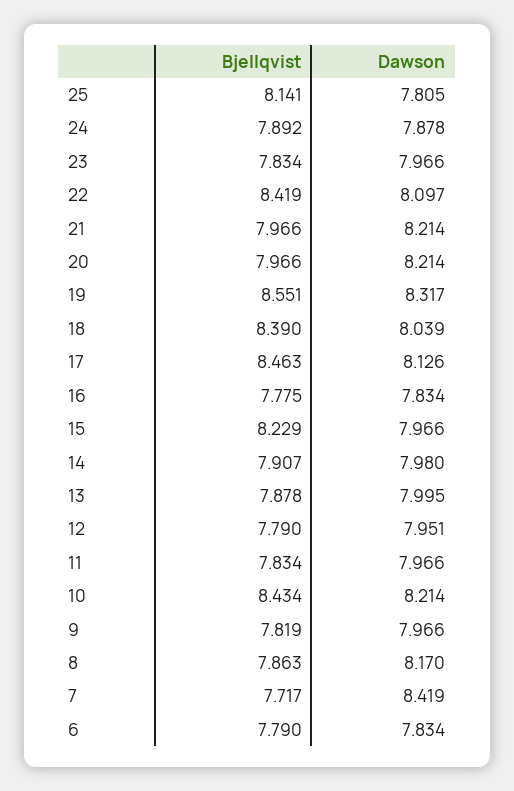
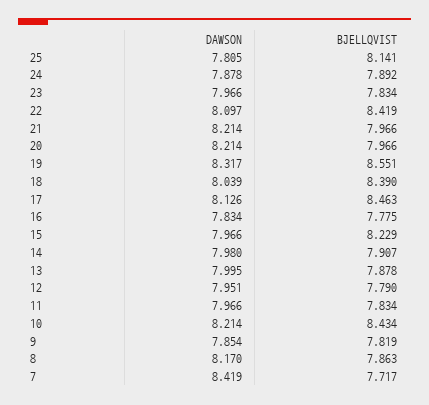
  {
    "Bjellqvist": {
      "25": 8.141,
      "24": 7.892,
      "23": 7.834,
      "22": 8.419,
      "21": 7.966,
      "20": 7.966,
      "19": 8.551,
      "18": 8.39,
      "17": 8.463,
      "16": 7.775,
      "15": 8.229,
      "14": 7.907,
      "13": 7.878,
      "12": 7.79,
      "11": 7.834,
      "10": 8.434,
      "9": 7.819,
      "8": 7.863,
-     "7": 7.717,
+     "7": 7.717
-     "6": 7.79
    },
    "Dawson": {
      "25": 7.805,
      "24": 7.878,
      "23": 7.966,
      "22": 8.097,
      "21": 8.214,
      "20": 8.214,
      "19": 8.317,
      "18": 8.039,
      "17": 8.126,
      "16": 7.834,
      "15": 7.966,
      "14": 7.98,
      "13": 7.995,
      "12": 7.951,
      "11": 7.966,
      "10": 8.214,
-     "9": 7.966,
+     "9": 7.854,
      "8": 8.17,
-     "7": 8.419,
+     "7": 8.419
-     "6": 7.834
    }
  }

